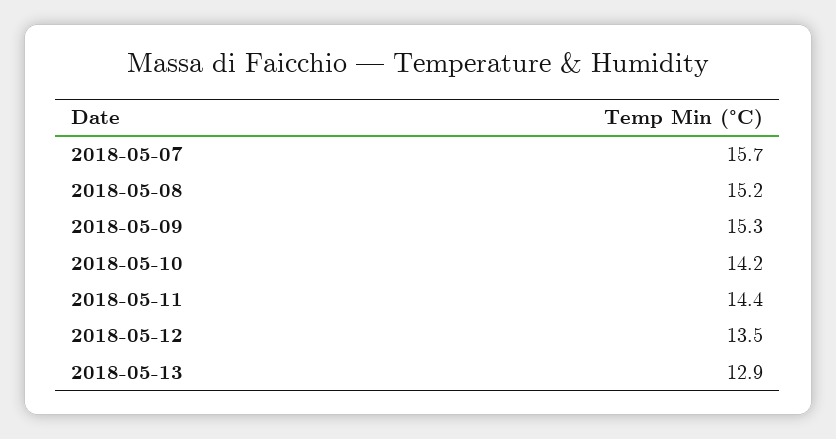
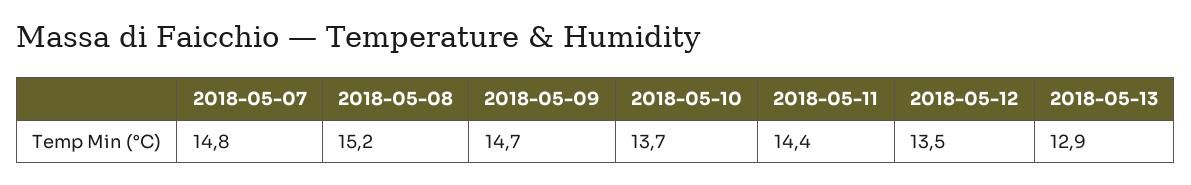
  {
-   "2018-05-07": 15.7,
+   "2018-05-07": 14.8,
    "2018-05-08": 15.2,
-   "2018-05-09": 15.3,
+   "2018-05-09": 14.7,
-   "2018-05-10": 14.2,
+   "2018-05-10": 13.7,
    "2018-05-11": 14.4,
    "2018-05-12": 13.5,
    "2018-05-13": 12.9
  }

